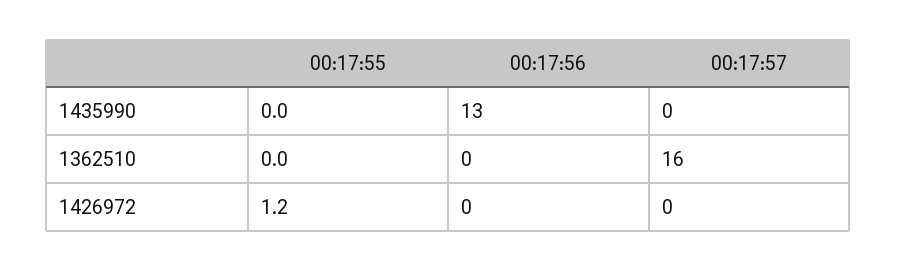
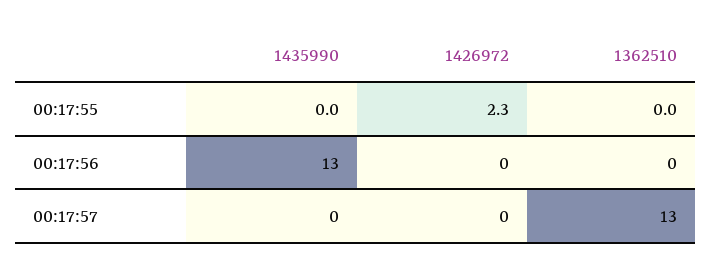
  {
    "00:17:55": {
      "1435990": 0,
      "1362510": 0,
-     "1426972": 1.2
+     "1426972": 2.3
    },
    "00:17:56": {
      "1435990": 13,
      "1362510": 0,
      "1426972": 0
    },
    "00:17:57": {
      "1435990": 0,
-     "1362510": 16,
+     "1362510": 13,
      "1426972": 0
    }
  }

